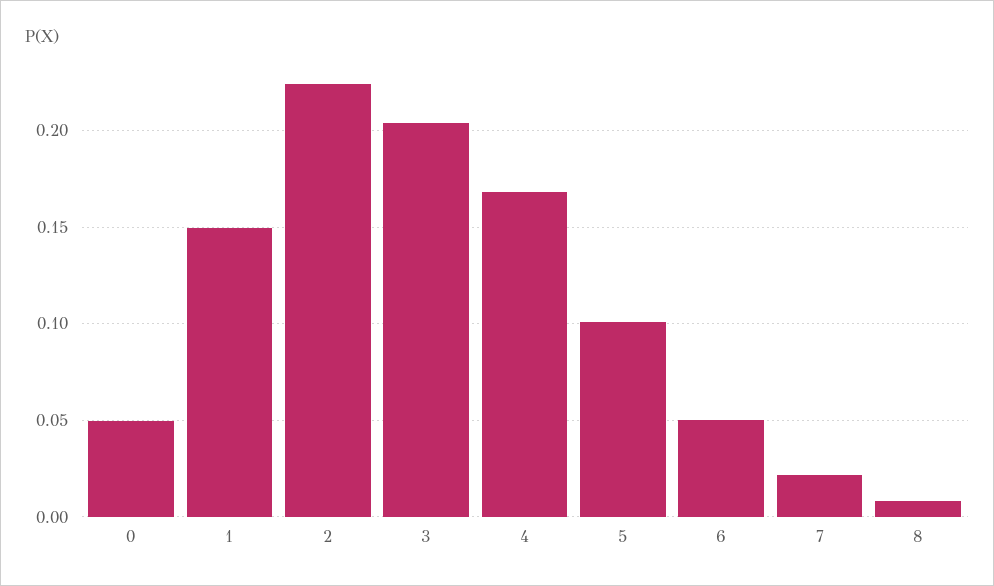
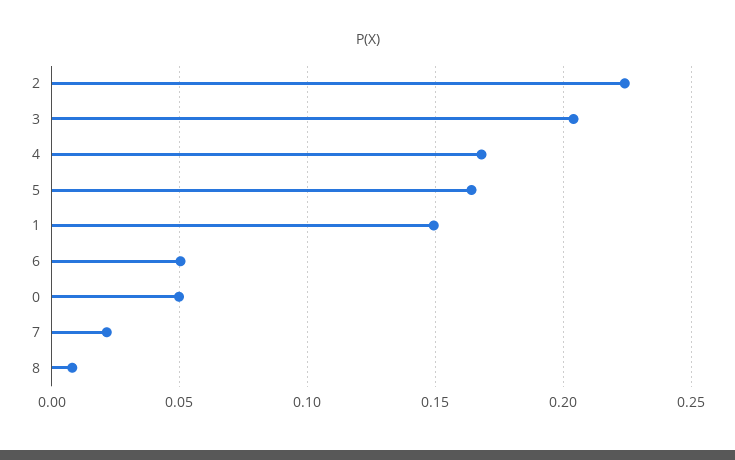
  {
    "0": 0.05,
    "1": 0.15,
    "2": 0.225,
    "3": 0.205,
    "4": 0.17,
-   "5": 0.1,
+   "5": 0.165,
    "6": 0.05,
    "7": 0.02,
    "8": 0.01
  }

